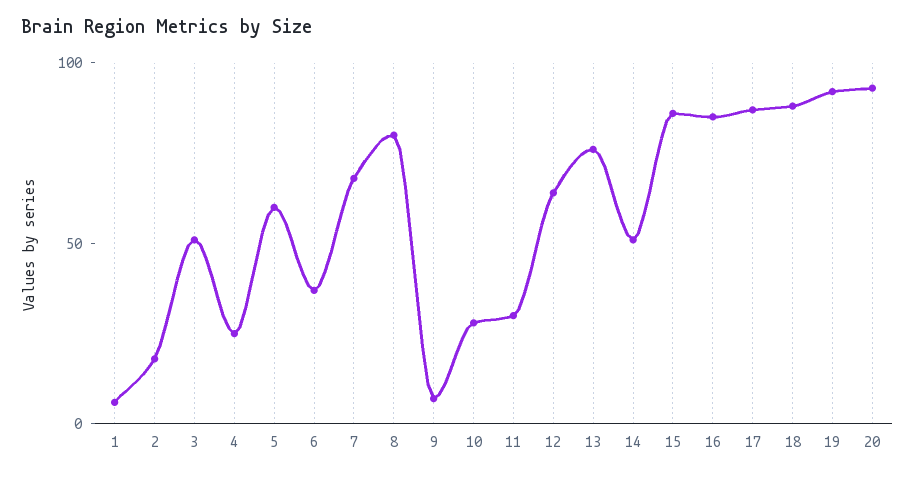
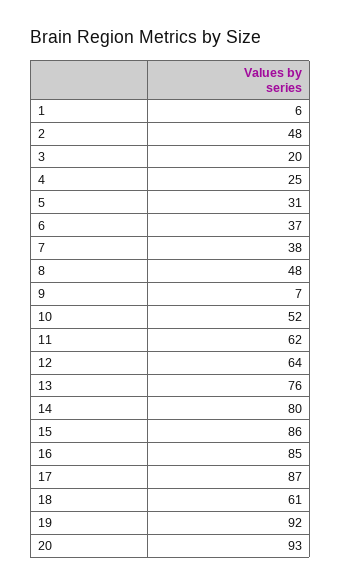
  {
    "1": 6,
-   "2": 20,
+   "2": 48,
-   "3": 50,
+   "3": 20,
    "4": 25,
-   "5": 60,
+   "5": 31,
    "6": 37,
-   "7": 70,
+   "7": 38,
-   "8": 80,
+   "8": 48,
    "9": 7,
-   "10": 30,
+   "10": 52,
-   "11": 30,
+   "11": 62,
    "12": 64,
    "13": 76,
-   "14": 50,
+   "14": 80,
    "15": 86,
    "16": 85,
    "17": 87,
-   "18": 90,
+   "18": 61,
    "19": 92,
    "20": 93
  }

